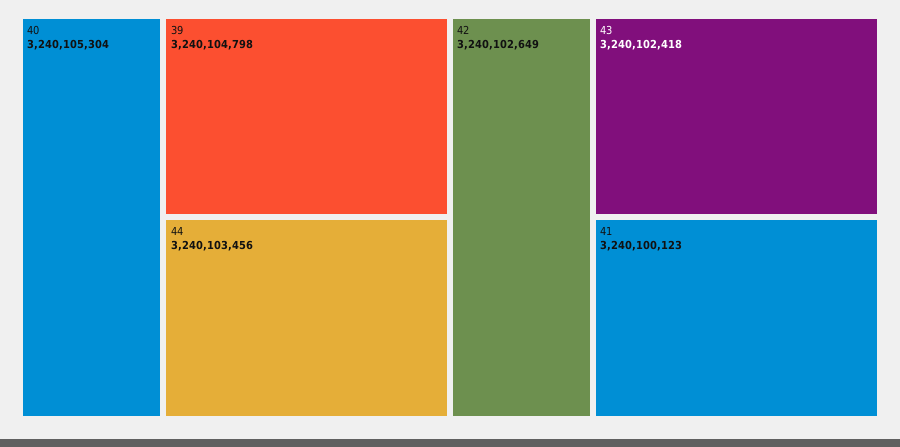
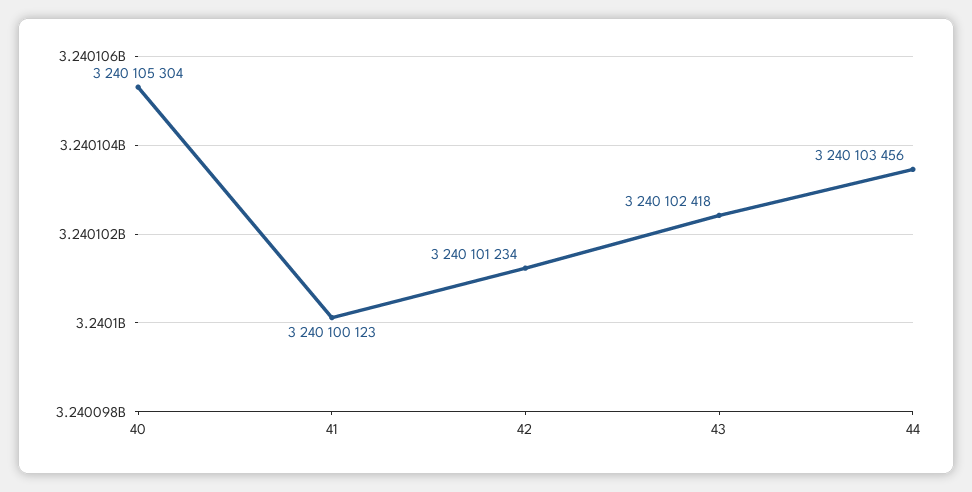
  {
    "40": 3240105304,
-   "39": 3240104798,
    "44": 3240103456,
-   "42": 3240102649,
+   "42": 3240101234,
    "43": 3240102418,
    "41": 3240100123
  }

